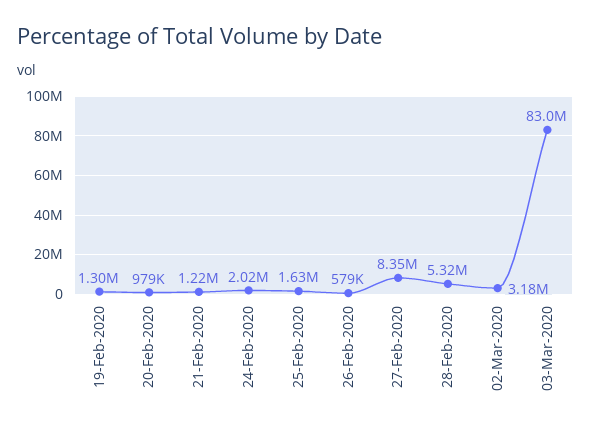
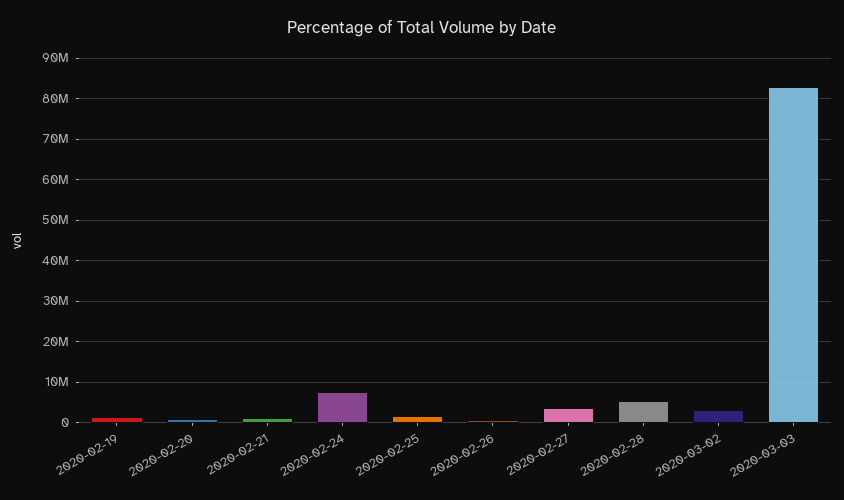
  {
    "19-Feb-2020": 1300000,
    "20-Feb-2020": 979000,
    "21-Feb-2020": 1220000,
-   "24-Feb-2020": 2020000,
+   "24-Feb-2020": 8000000,
    "25-Feb-2020": 1630000,
    "26-Feb-2020": 579000,
-   "27-Feb-2020": 8350000,
+   "27-Feb-2020": 4000000,
    "28-Feb-2020": 5320000,
    "02-Mar-2020": 3180000,
    "03-Mar-2020": 83000000
  }

